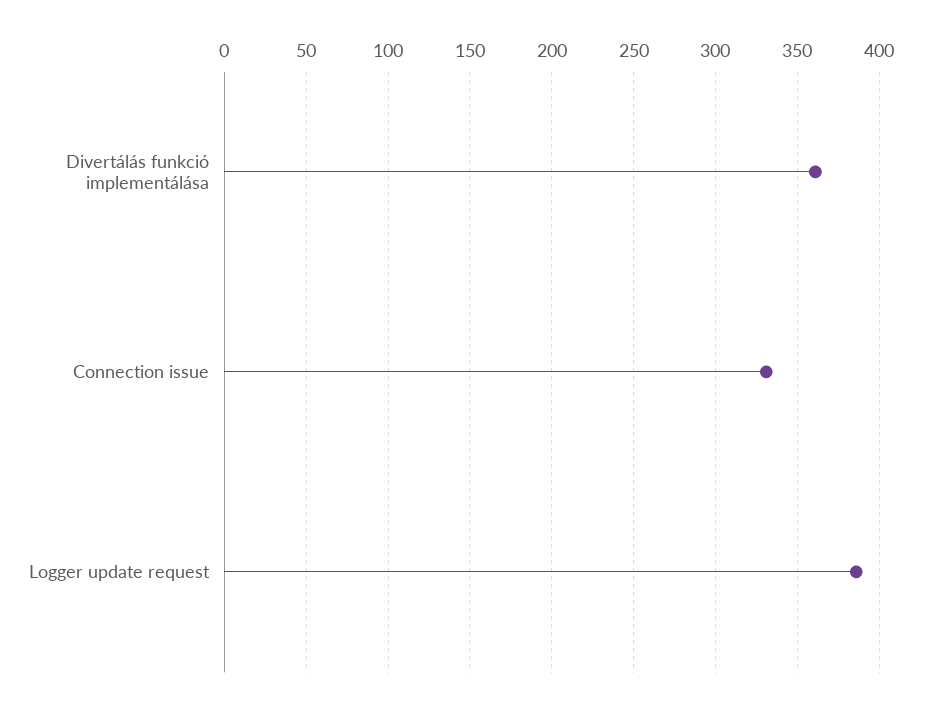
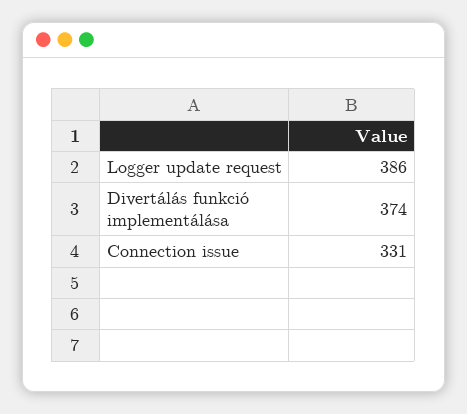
  {
-   "Divertálás funkció implementálása": 360,
+   "Divertálás funkció implementálása": 374,
    "Connection issue": 331,
    "Logger update request": 386
  }

